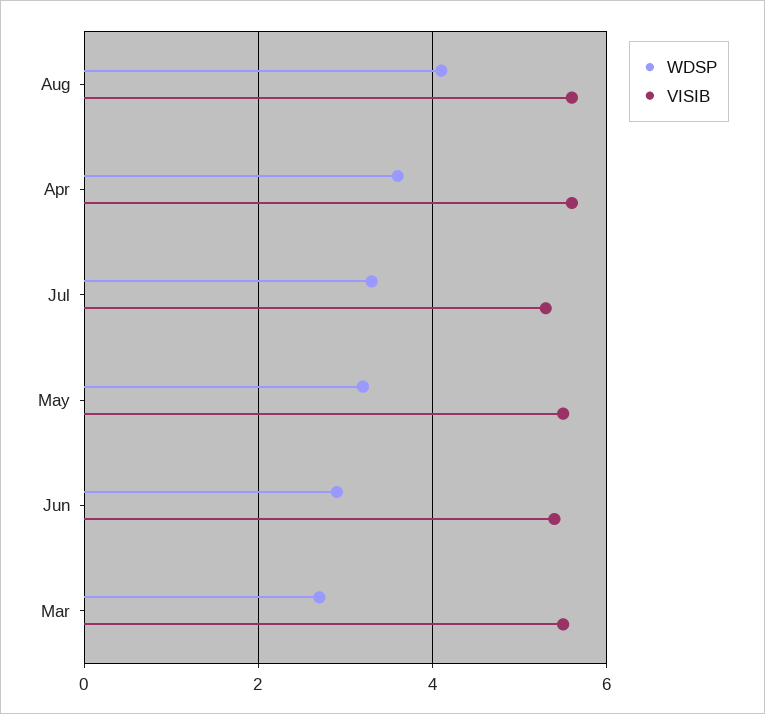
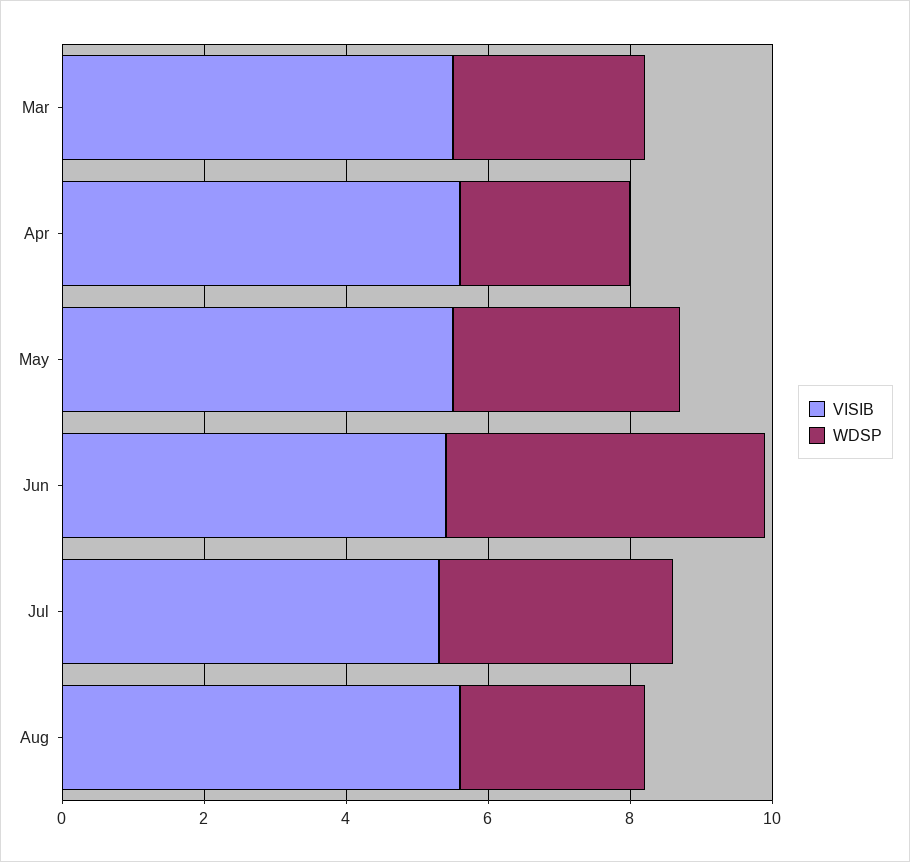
  {
    "WDSP": {
-     "Aug": 4,
+     "Aug": 2.5,
-     "Apr": 3.5,
+     "Apr": 2.5,
      "Jul": 3.5,
      "May": 3,
-     "Jun": 3,
+     "Jun": 4.5,
      "Mar": 2.5
    },
    "VISIB": {
      "Aug": 5.5,
      "Apr": 5.5,
      "Jul": 5.5,
      "May": 5.5,
      "Jun": 5.5,
      "Mar": 5.5
    }
  }

